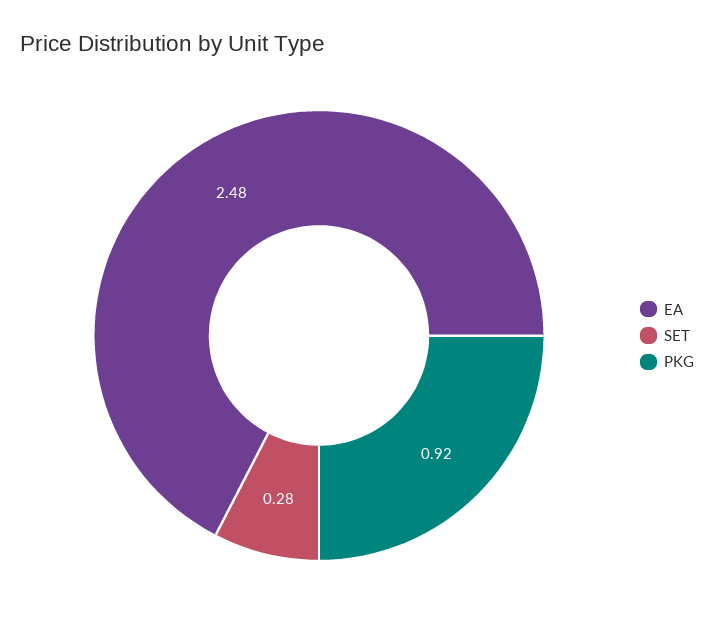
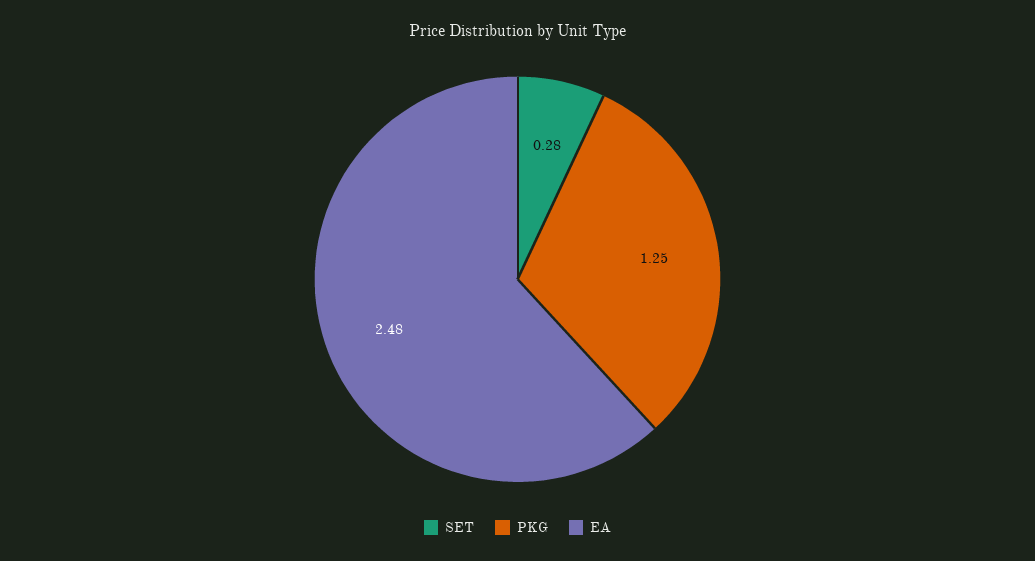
  {
    "EA": 2.48,
    "SET": 0.28,
-   "PKG": 0.92
+   "PKG": 1.25
  }

